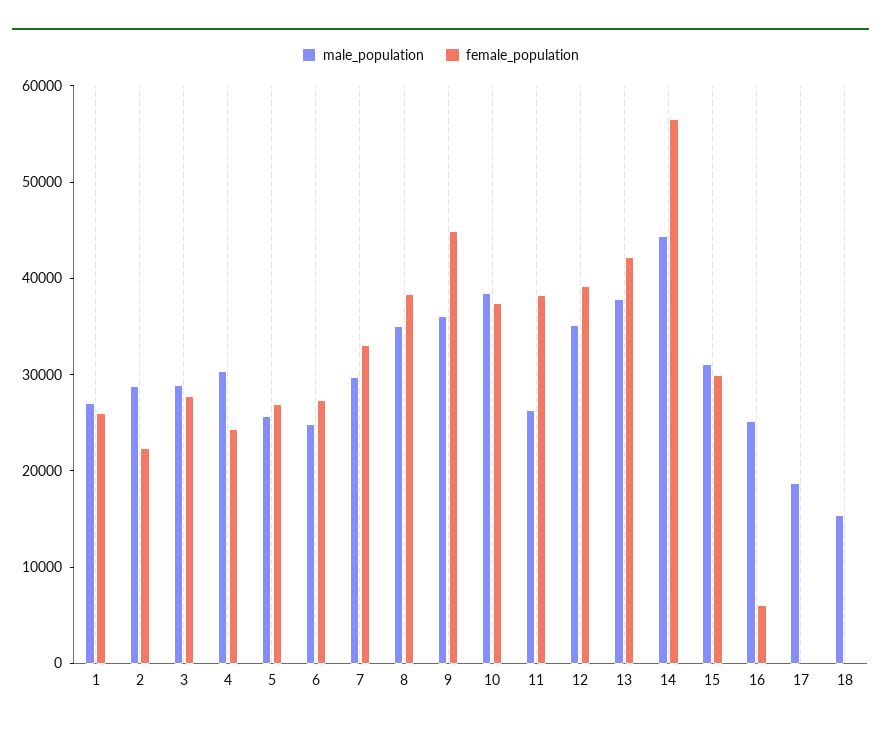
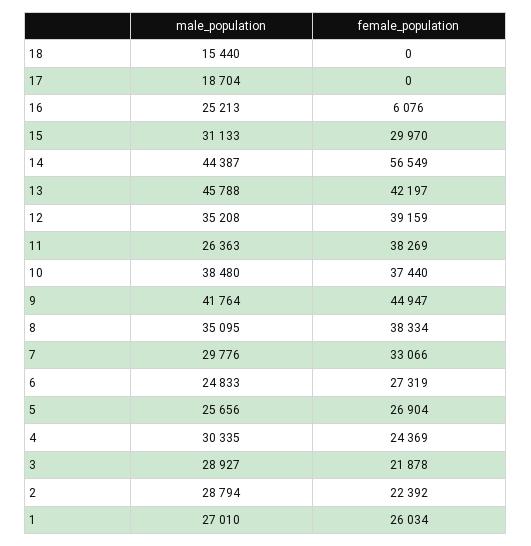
  {
    "male_population": {
      "1": 27010,
      "2": 28794,
      "3": 28927,
      "4": 30335,
      "5": 25656,
      "6": 24833,
      "7": 29776,
      "8": 35095,
-     "9": 36000,
+     "9": 41764,
      "10": 38480,
      "11": 26363,
      "12": 35208,
-     "13": 38000,
+     "13": 45788,
      "14": 44387,
      "15": 31133,
      "16": 25213,
      "17": 18704,
      "18": 15440
    },
    "female_population": {
      "1": 26034,
      "2": 22392,
-     "3": 28000,
+     "3": 21878,
      "4": 24369,
      "5": 26904,
      "6": 27319,
      "7": 33066,
      "8": 38334,
      "9": 44947,
      "10": 37440,
      "11": 38269,
      "12": 39159,
      "13": 42197,
      "14": 56549,
      "15": 29970,
      "16": 6076,
      "17": 0,
      "18": 0
    }
  }

